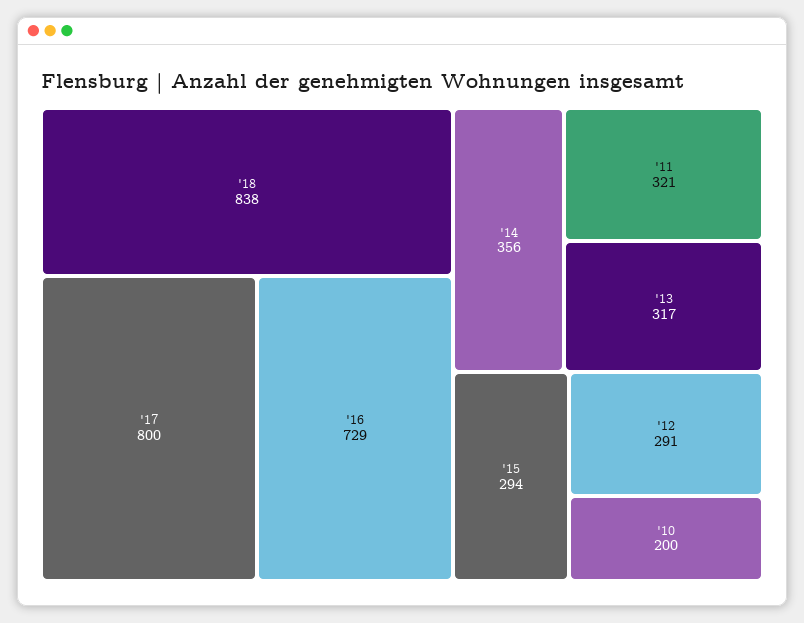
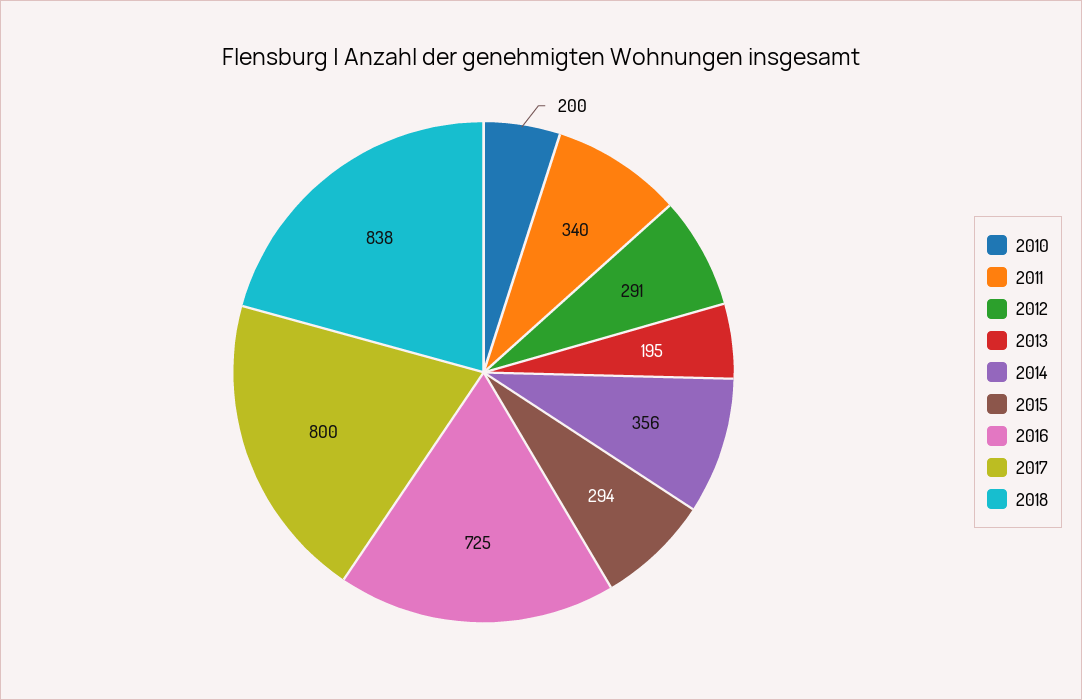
  {
    "'18": 838,
    "'17": 800,
-   "'16": 729,
+   "'16": 725,
    "'14": 356,
-   "'11": 321,
+   "'11": 340,
-   "'13": 317,
+   "'13": 195,
    "'15": 294,
    "'12": 291,
    "'10": 200
  }

